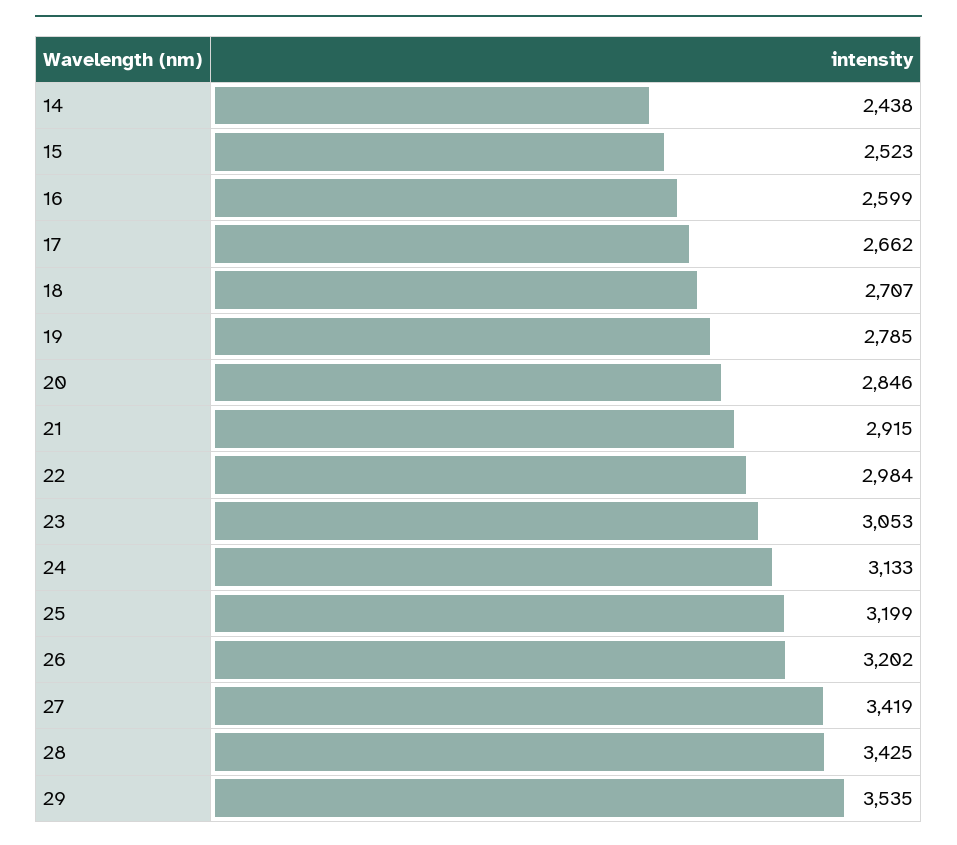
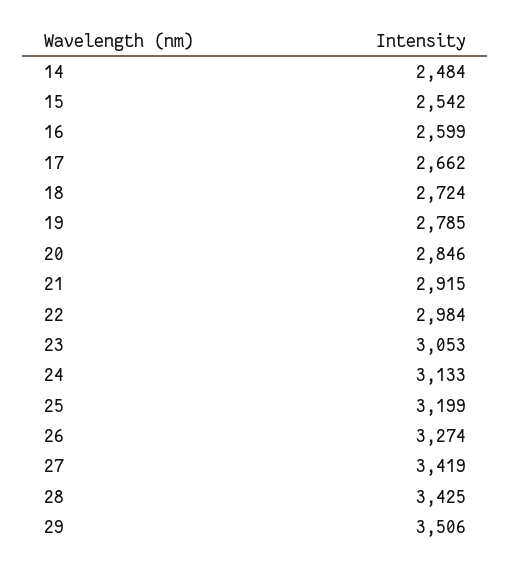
  {
-   "14": 2438,
+   "14": 2484,
-   "15": 2523,
+   "15": 2542,
    "16": 2599,
    "17": 2662,
-   "18": 2707,
+   "18": 2724,
    "19": 2785,
    "20": 2846,
    "21": 2915,
    "22": 2984,
    "23": 3053,
    "24": 3133,
    "25": 3199,
-   "26": 3202,
+   "26": 3274,
    "27": 3419,
    "28": 3425,
-   "29": 3535
+   "29": 3506
  }

